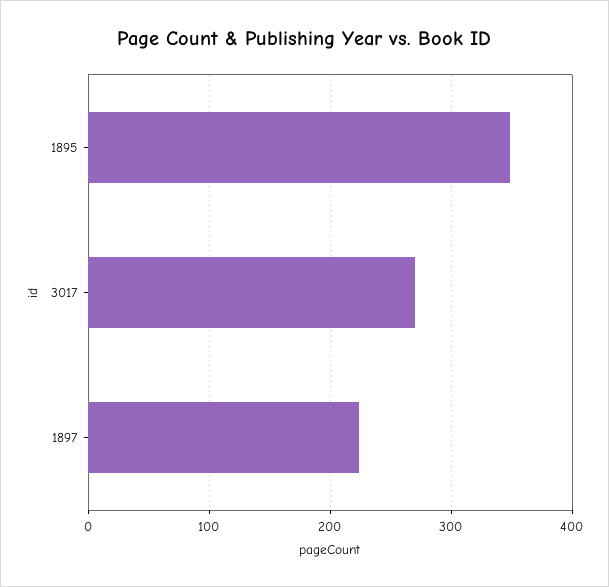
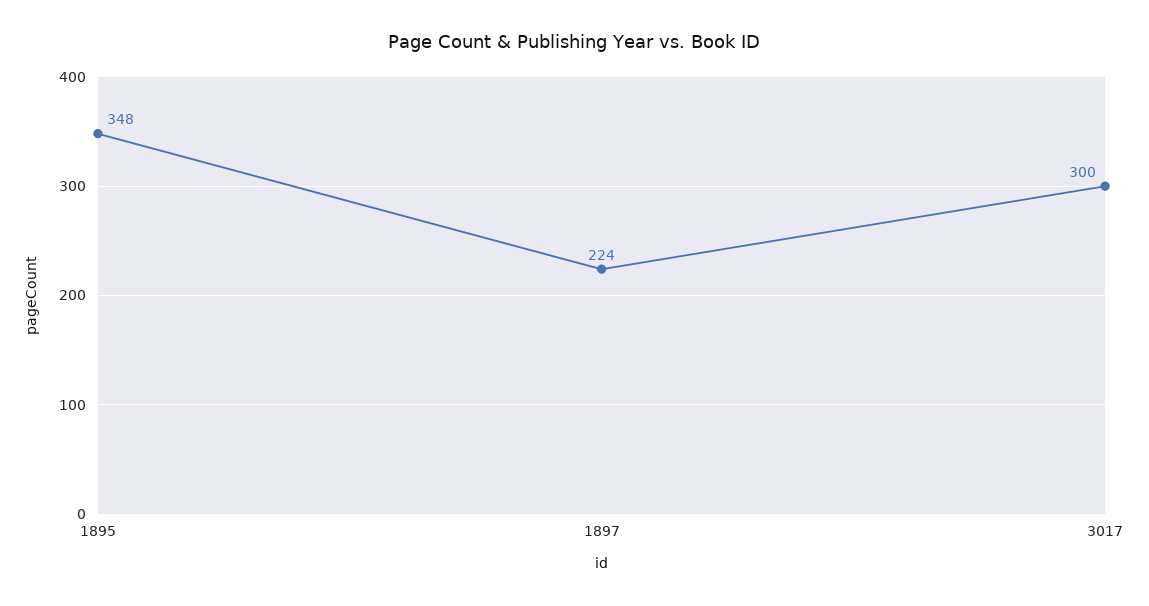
  {
    "1895": 348,
-   "3017": 270,
+   "3017": 300,
    "1897": 224
  }

